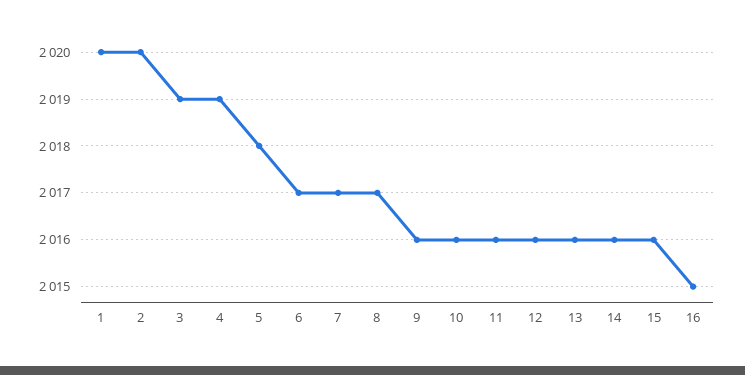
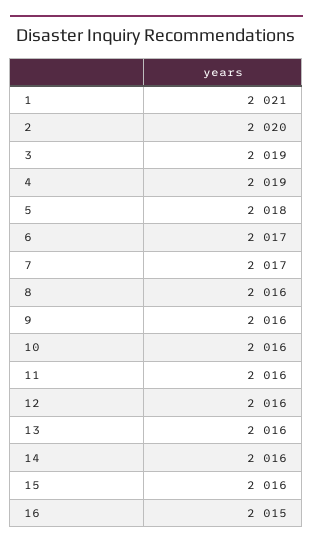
  {
-   "1": 2020,
+   "1": 2021,
    "2": 2020,
    "3": 2019,
    "4": 2019,
    "5": 2018,
    "6": 2017,
    "7": 2017,
-   "8": 2017,
+   "8": 2016,
    "9": 2016,
    "10": 2016,
    "11": 2016,
    "12": 2016,
    "13": 2016,
    "14": 2016,
    "15": 2016,
    "16": 2015
  }

